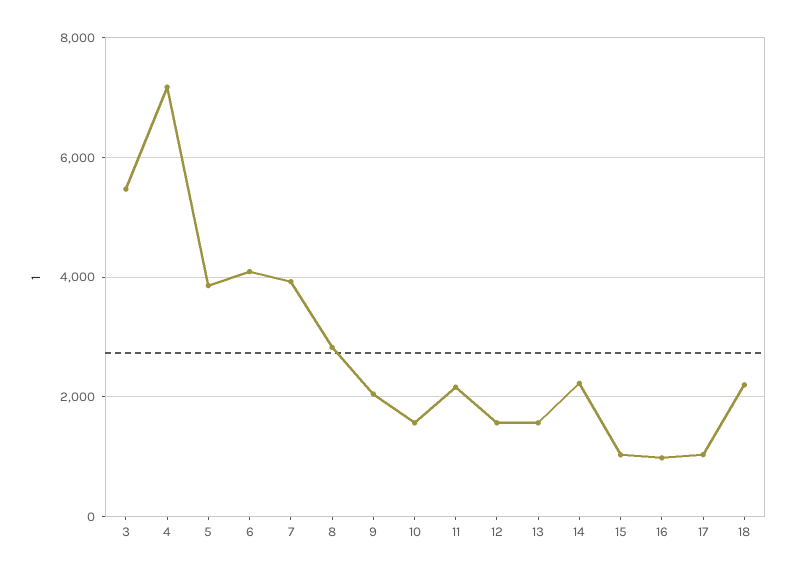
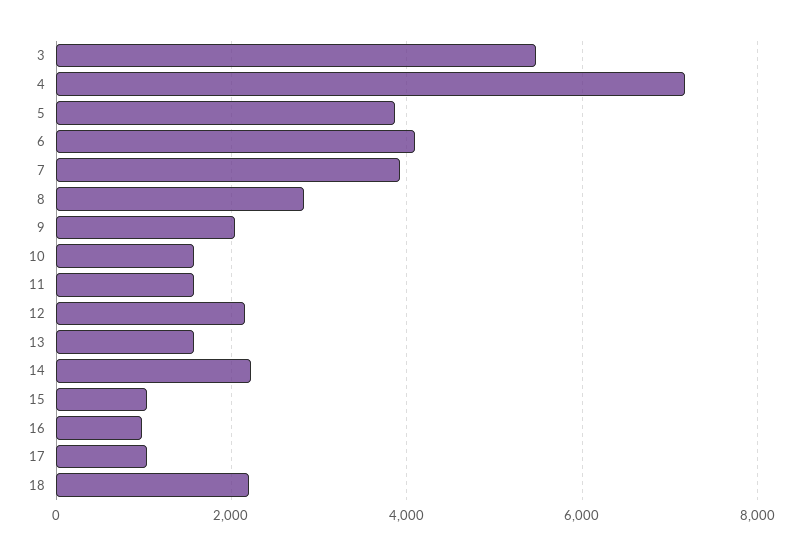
  {
    "3": 5400,
    "4": 7200,
    "5": 3800,
    "6": 4000,
    "7": 4000,
    "8": 2800,
    "9": 2000,
    "10": 1600,
-   "11": 2200,
+   "11": 1600,
-   "12": 1600,
+   "12": 2200,
    "13": 1600,
    "14": 2200,
    "15": 1000,
    "16": 1000,
    "17": 1000,
    "18": 2200
  }

